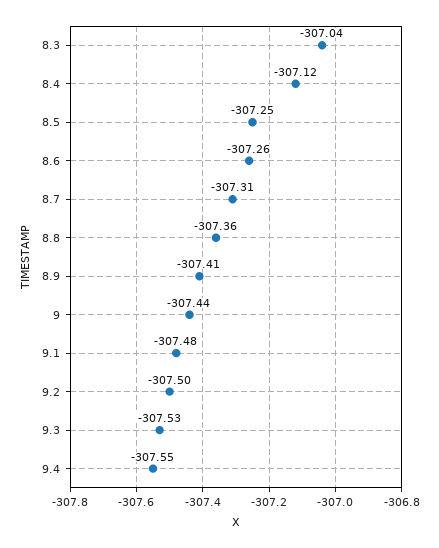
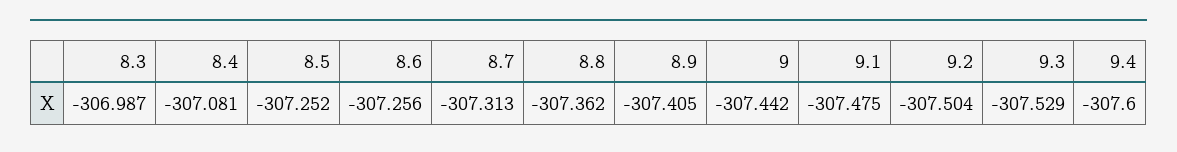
  {
-   "8.3": -307.04,
+   "8.3": -306.987,
-   "8.4": -307.12,
+   "8.4": -307.081,
    "8.5": -307.252,
    "8.6": -307.256,
    "8.7": -307.313,
    "8.8": -307.362,
    "8.9": -307.405,
    "9": -307.442,
    "9.1": -307.475,
    "9.2": -307.504,
    "9.3": -307.529,
-   "9.4": -307.55
+   "9.4": -307.6
  }

